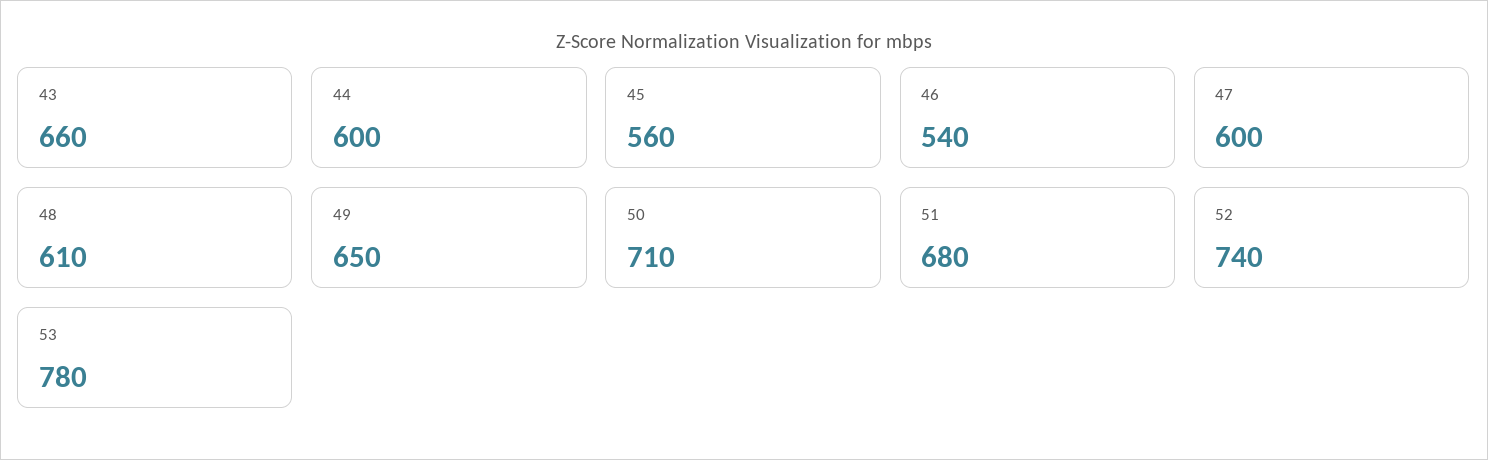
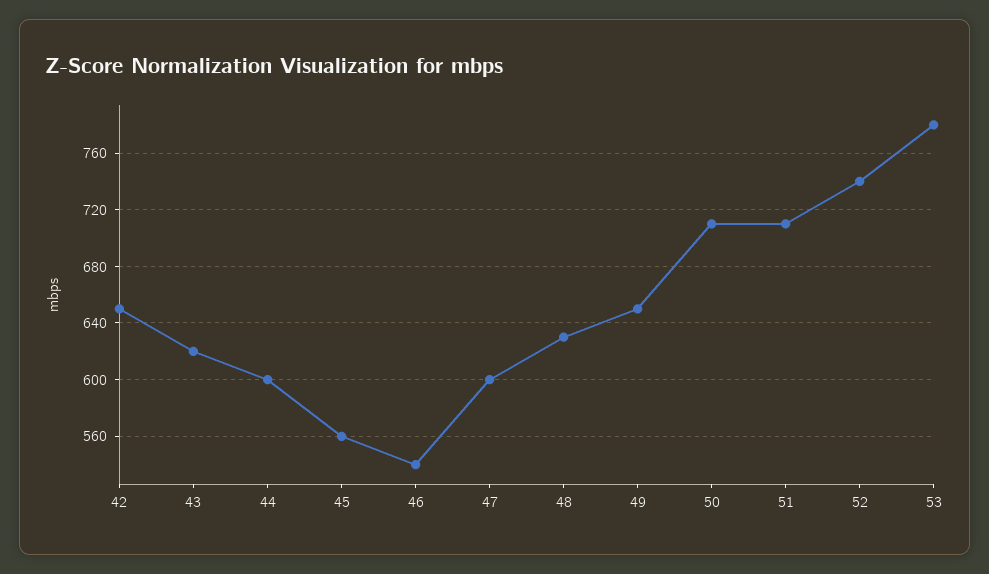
  {
-   "43": 660,
+   "43": 620,
    "44": 600,
    "45": 560,
    "46": 540,
    "47": 600,
-   "48": 610,
+   "48": 630,
    "49": 650,
    "50": 710,
-   "51": 680,
+   "51": 710,
    "52": 740,
-   "53": 780
+   "53": 780,
+   "42": 650
  }

